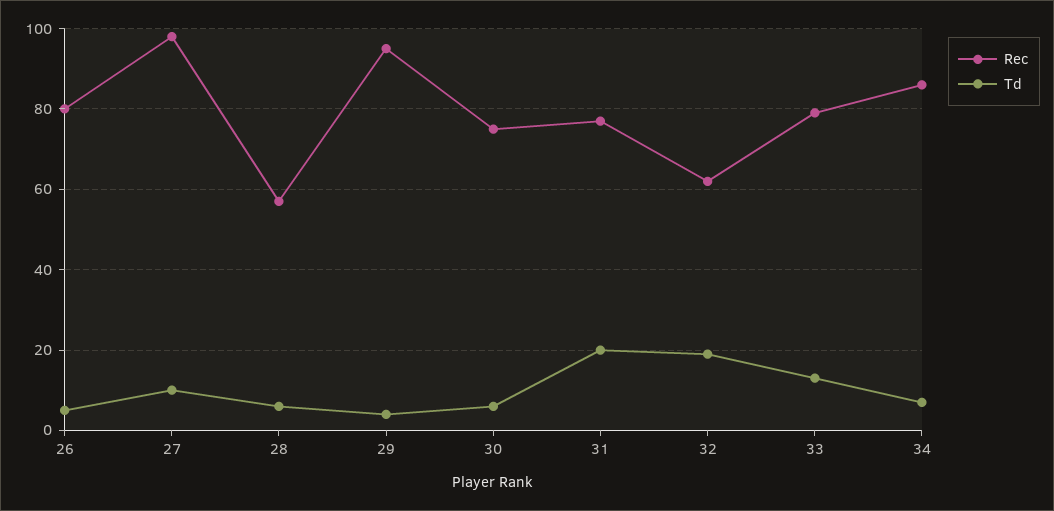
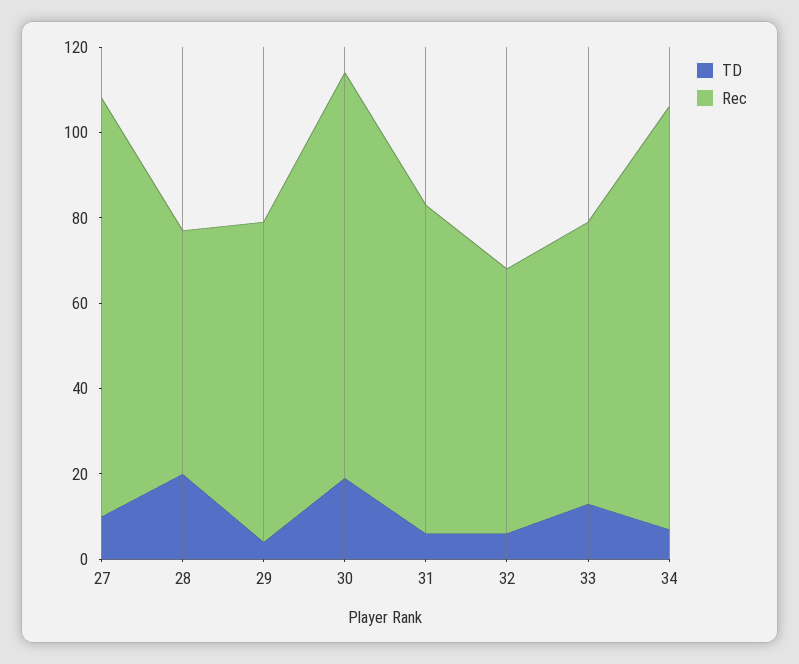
  {
    "Rec": {
-     "26": 80,
      "27": 100,
      "28": 55,
-     "29": 95,
+     "29": 75,
-     "30": 75,
+     "30": 95,
      "31": 75,
      "32": 60,
-     "33": 80,
+     "33": 65,
-     "34": 85
+     "34": 100
    },
    "Td": {
-     "26": 5,
      "27": 10,
-     "28": 5,
+     "28": 20,
      "29": 5,
-     "30": 5,
+     "30": 20,
-     "31": 20,
+     "31": 5,
-     "32": 20,
+     "32": 5,
      "33": 15,
      "34": 5
    }
  }

